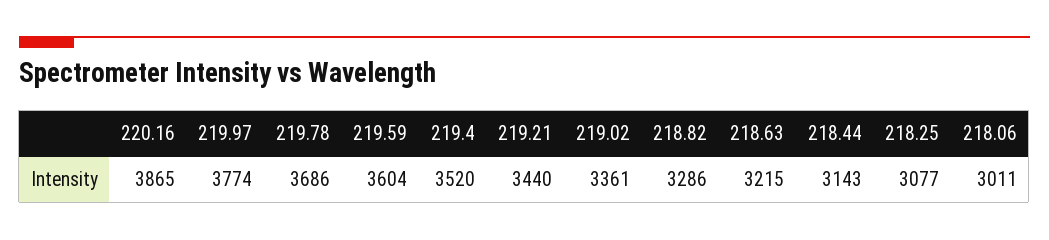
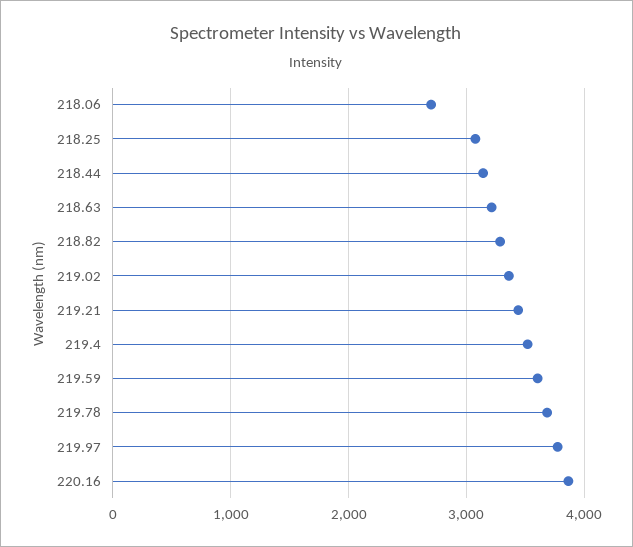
  {
    "220.16": 3865,
    "219.97": 3774,
    "219.78": 3686,
    "219.59": 3604,
    "219.4": 3520,
    "219.21": 3440,
    "219.02": 3361,
    "218.82": 3286,
    "218.63": 3215,
    "218.44": 3143,
    "218.25": 3077,
-   "218.06": 3011
+   "218.06": 2700
  }

